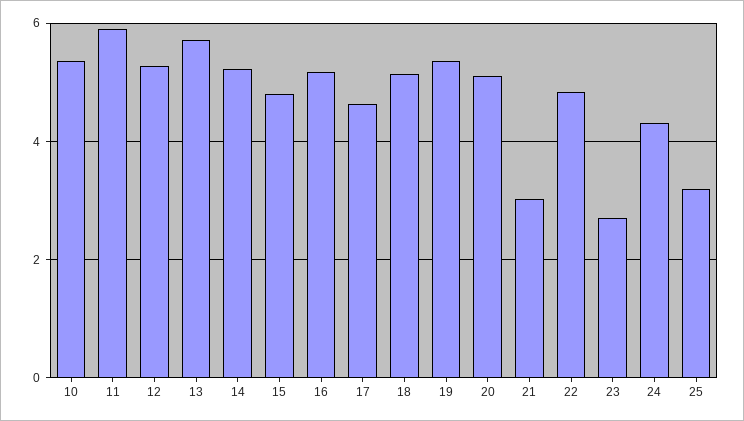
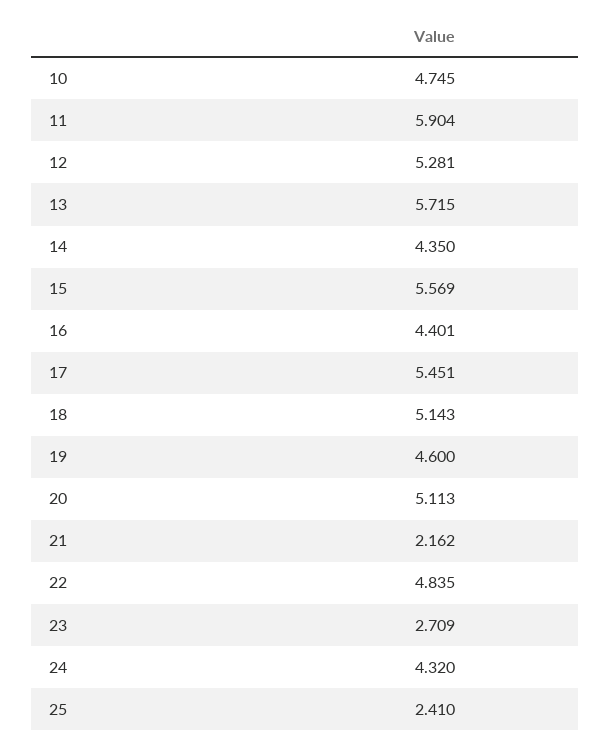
  {
-   "10": 5.4,
+   "10": 4.745,
    "11": 5.904,
    "12": 5.281,
    "13": 5.715,
-   "14": 5.2,
+   "14": 4.35,
-   "15": 4.8,
+   "15": 5.569,
-   "16": 5.2,
+   "16": 4.401,
-   "17": 4.6,
+   "17": 5.451,
    "18": 5.143,
-   "19": 5.4,
+   "19": 4.6,
    "20": 5.113,
-   "21": 3,
+   "21": 2.162,
    "22": 4.835,
    "23": 2.709,
    "24": 4.32,
-   "25": 3.2
+   "25": 2.41
  }

